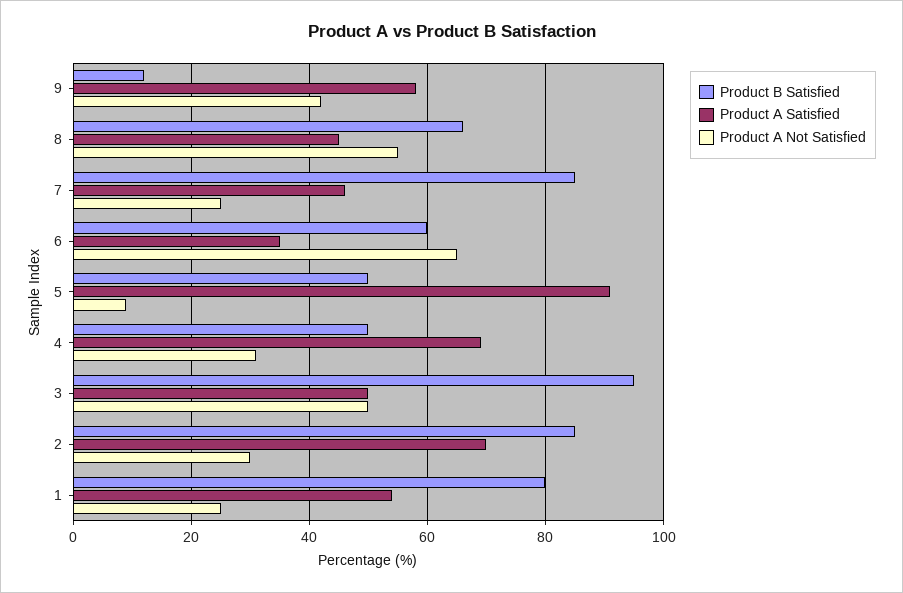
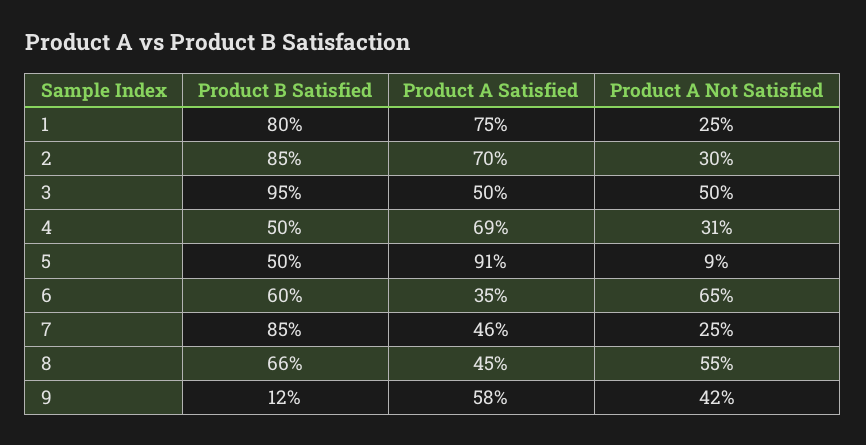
  {
    "Product B Satisfied": {
      "9": 12,
      "8": 66,
      "7": 85,
      "6": 60,
      "5": 50,
      "4": 50,
      "3": 95,
      "2": 85,
      "1": 80
    },
    "Product A Satisfied": {
      "9": 58,
      "8": 45,
      "7": 46,
      "6": 35,
      "5": 91,
      "4": 69,
      "3": 50,
      "2": 70,
-     "1": 55
+     "1": 75
    },
    "Product A Not Satisfied": {
      "9": 42,
      "8": 55,
      "7": 25,
      "6": 65,
      "5": 9,
      "4": 31,
      "3": 50,
      "2": 30,
      "1": 25
    }
  }

